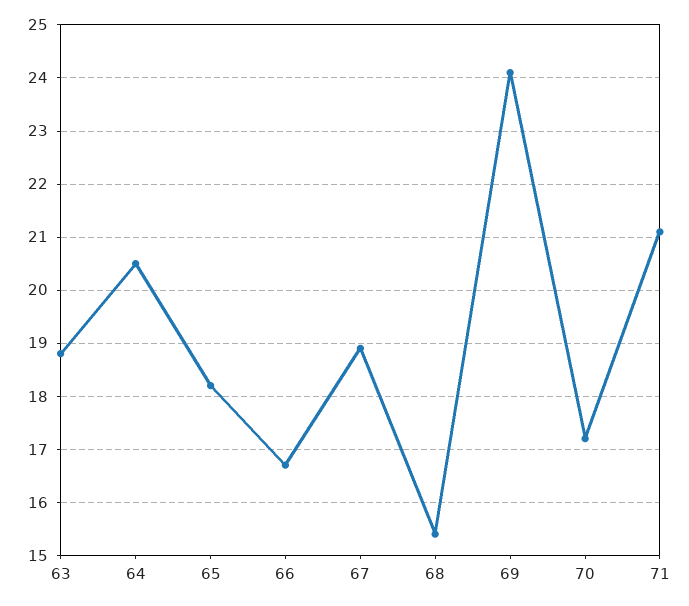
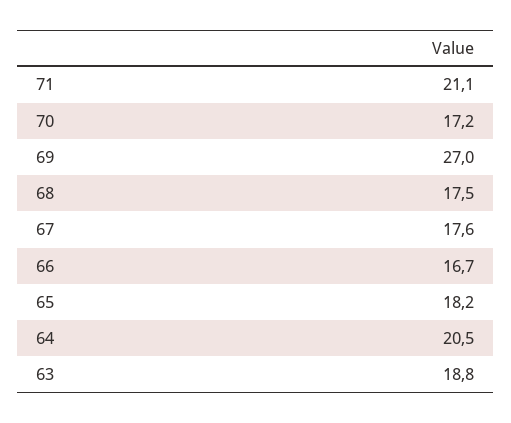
  {
    "63": 18.8,
    "64": 20.5,
    "65": 18.2,
    "66": 16.7,
-   "67": 19,
+   "67": 17.6,
-   "68": 15.5,
+   "68": 17.5,
-   "69": 24,
+   "69": 27,
    "70": 17.2,
    "71": 21.1
  }

